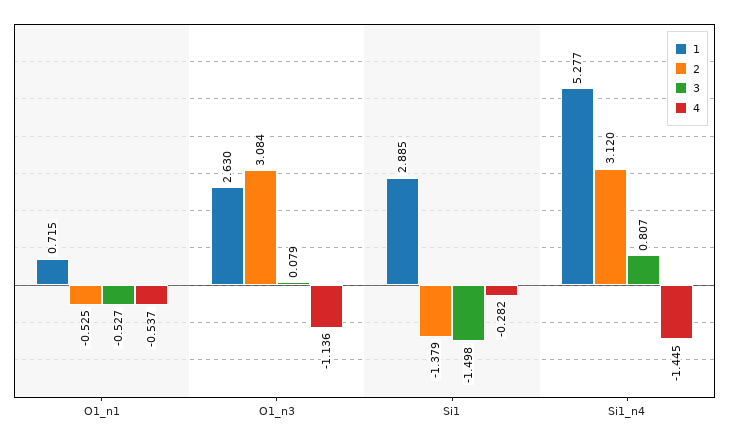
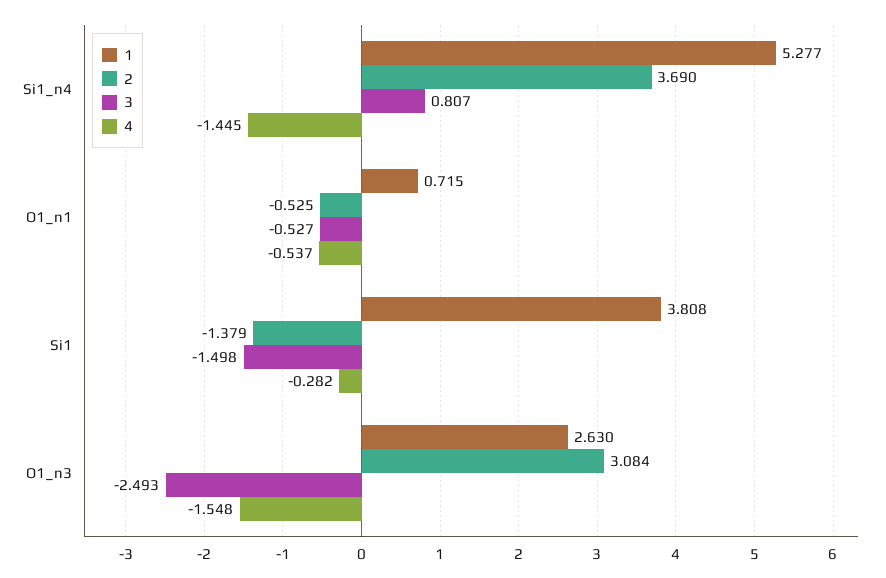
  {
    "1": {
      "O1_n1": 0.715,
      "O1_n3": 2.63,
-     "Si1": 2.885,
+     "Si1": 3.808,
      "Si1_n4": 5.277
    },
    "2": {
      "O1_n1": -0.525,
      "O1_n3": 3.084,
      "Si1": -1.379,
-     "Si1_n4": 3.12
+     "Si1_n4": 3.69
    },
    "3": {
      "O1_n1": -0.527,
-     "O1_n3": 0.079,
+     "O1_n3": -2.493,
      "Si1": -1.498,
      "Si1_n4": 0.807
    },
    "4": {
      "O1_n1": -0.537,
-     "O1_n3": -1.136,
+     "O1_n3": -1.548,
      "Si1": -0.282,
      "Si1_n4": -1.445
    }
  }

